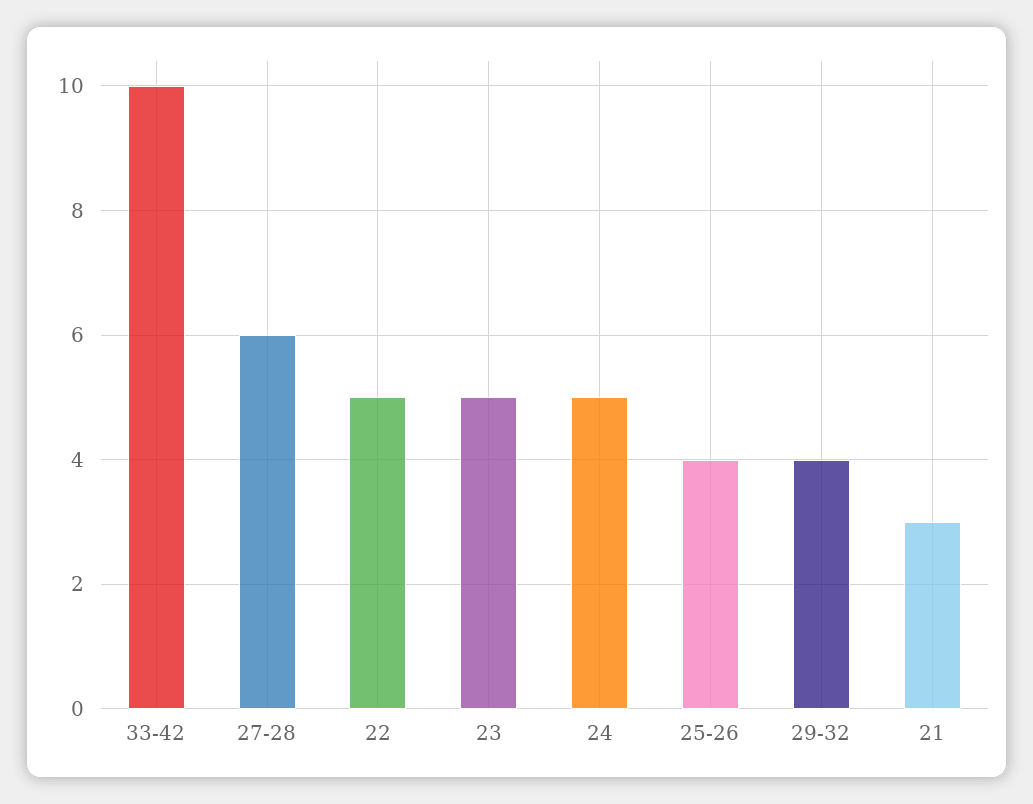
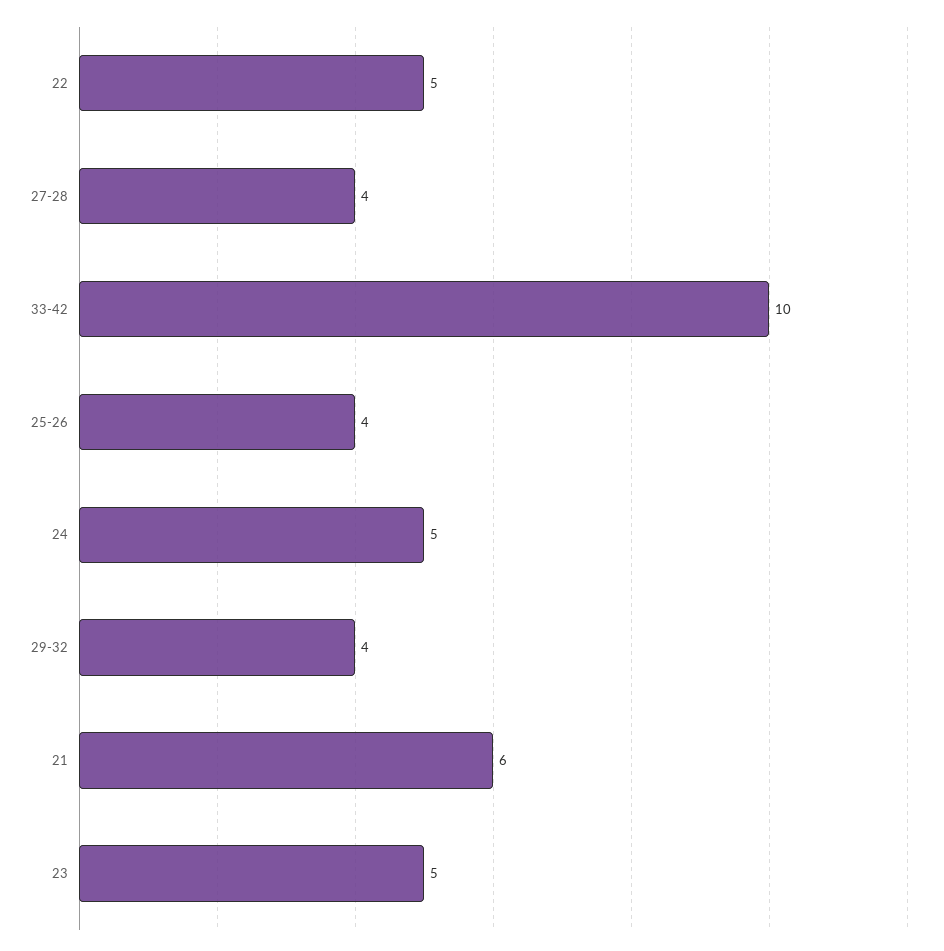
  {
    "33-42": 10,
-   "27-28": 6,
+   "27-28": 4,
    "22": 5,
    "23": 5,
    "24": 5,
    "25-26": 4,
    "29-32": 4,
-   "21": 3
+   "21": 6
  }

